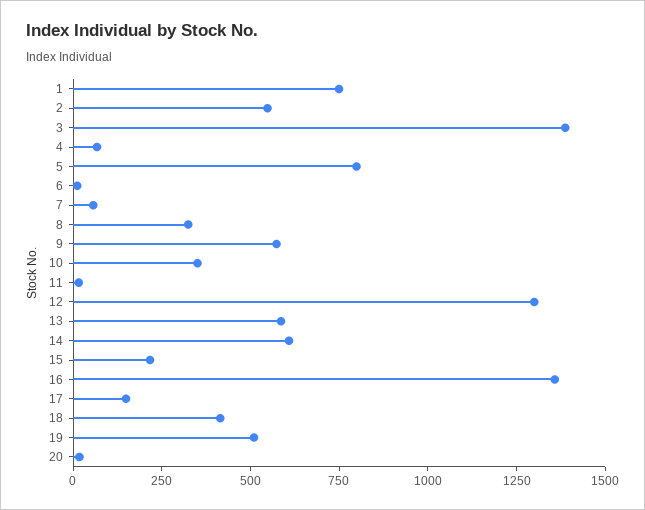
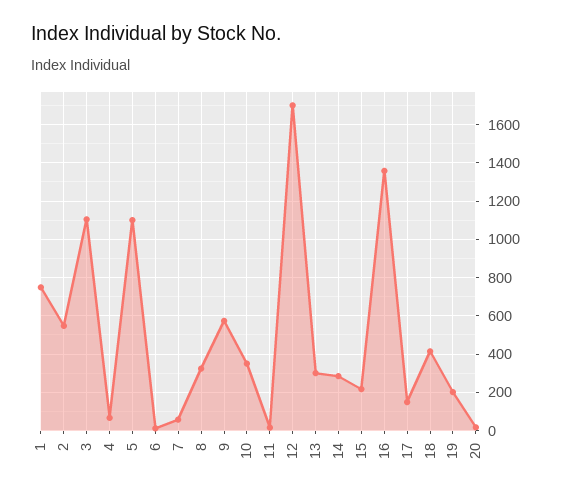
  {
    "1": 750,
    "2": 550,
-   "3": 1400,
+   "3": 1100,
    "4": 50,
-   "5": 800,
+   "5": 1100,
    "6": 0,
    "7": 50,
    "8": 300,
    "9": 550,
    "10": 350,
    "11": 0,
-   "12": 1300,
+   "12": 1700,
-   "13": 600,
+   "13": 300,
-   "14": 600,
+   "14": 300,
    "15": 200,
    "16": 1350,
    "17": 150,
    "18": 400,
-   "19": 500,
+   "19": 200,
    "20": 0
  }

